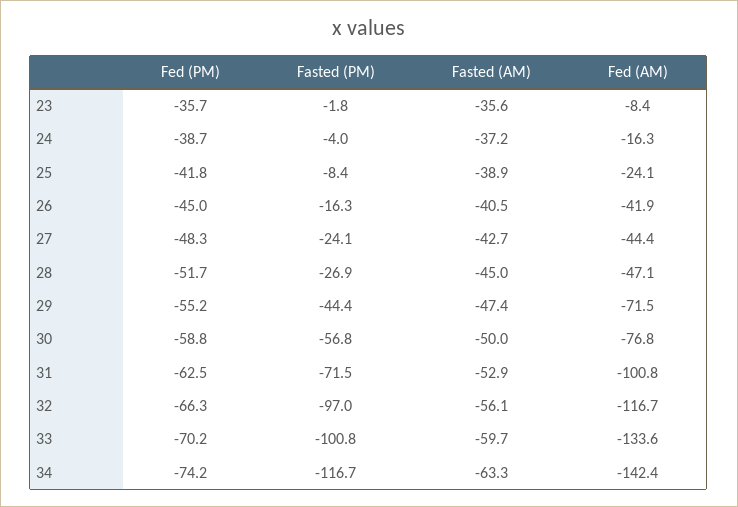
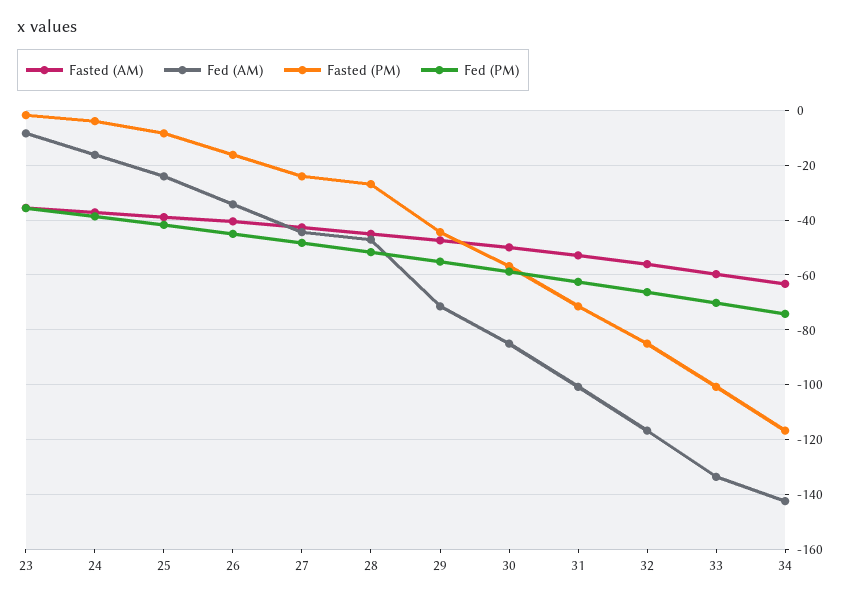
  {
    "Fed (PM)": {
      "23": -35.7,
      "24": -38.7,
      "25": -41.8,
      "26": -45,
      "27": -48.3,
      "28": -51.7,
      "29": -55.2,
      "30": -58.8,
      "31": -62.5,
      "32": -66.3,
      "33": -70.2,
      "34": -74.2
    },
    "Fasted (PM)": {
      "23": -1.8,
      "24": -4,
      "25": -8.4,
      "26": -16.3,
      "27": -24.1,
      "28": -26.9,
      "29": -44.4,
      "30": -56.8,
      "31": -71.5,
-     "32": -97,
+     "32": -85,
      "33": -100.8,
      "34": -116.7
    },
    "Fasted (AM)": {
      "23": -35.6,
      "24": -37.2,
      "25": -38.9,
      "26": -40.5,
      "27": -42.7,
      "28": -45,
      "29": -47.4,
      "30": -50,
      "31": -52.9,
      "32": -56.1,
      "33": -59.7,
      "34": -63.3
    },
    "Fed (AM)": {
      "23": -8.4,
      "24": -16.3,
      "25": -24.1,
-     "26": -41.9,
+     "26": -35,
      "27": -44.4,
      "28": -47.1,
      "29": -71.5,
-     "30": -76.8,
+     "30": -85,
      "31": -100.8,
      "32": -116.7,
      "33": -133.6,
      "34": -142.4
    }
  }

